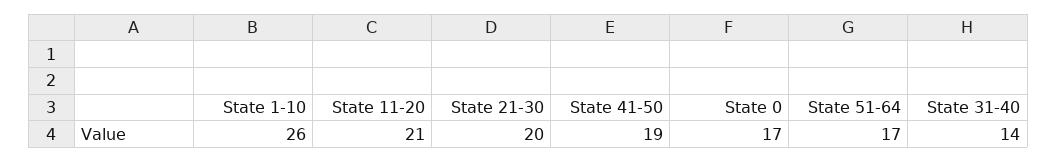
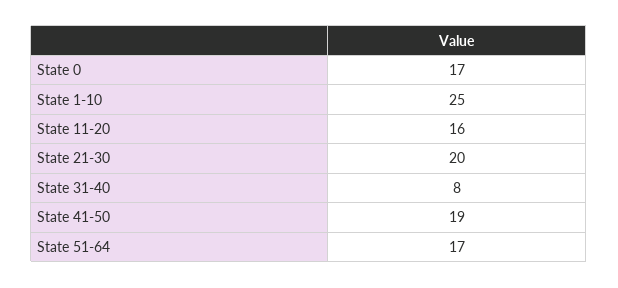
  {
-   "State 1-10": 26,
+   "State 1-10": 25,
-   "State 11-20": 21,
+   "State 11-20": 16,
    "State 21-30": 20,
    "State 41-50": 19,
    "State 0": 17,
    "State 51-64": 17,
-   "State 31-40": 14
+   "State 31-40": 8
  }

